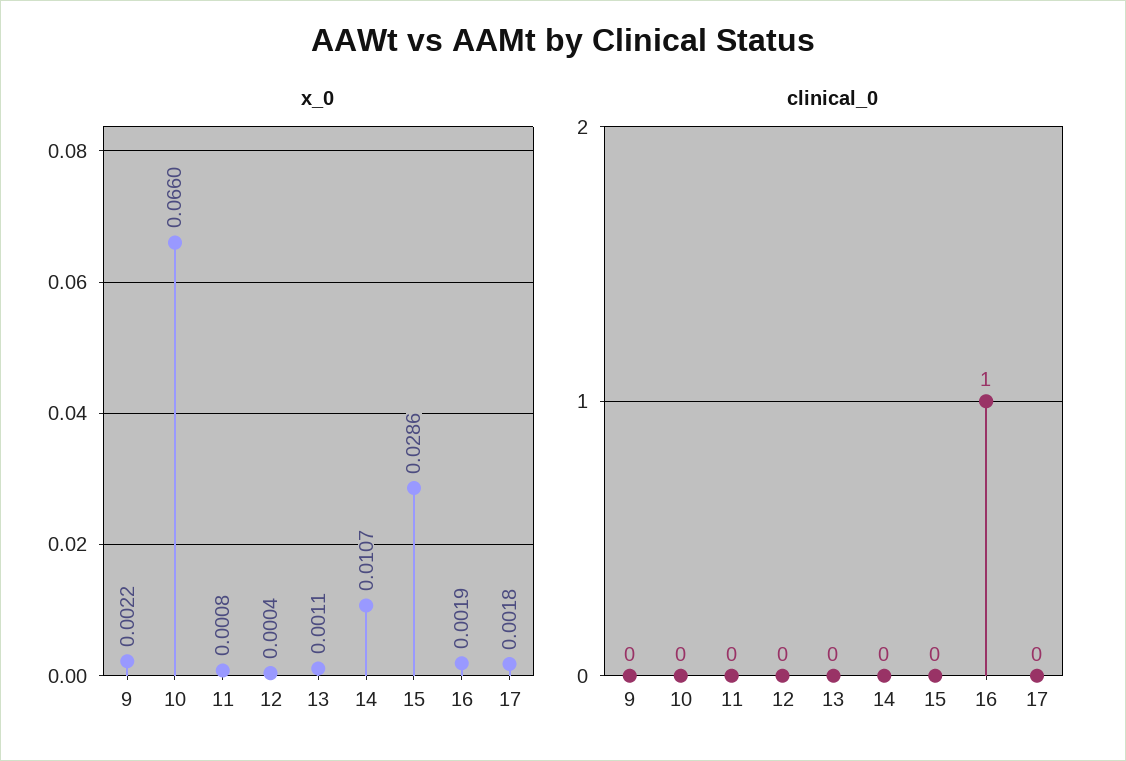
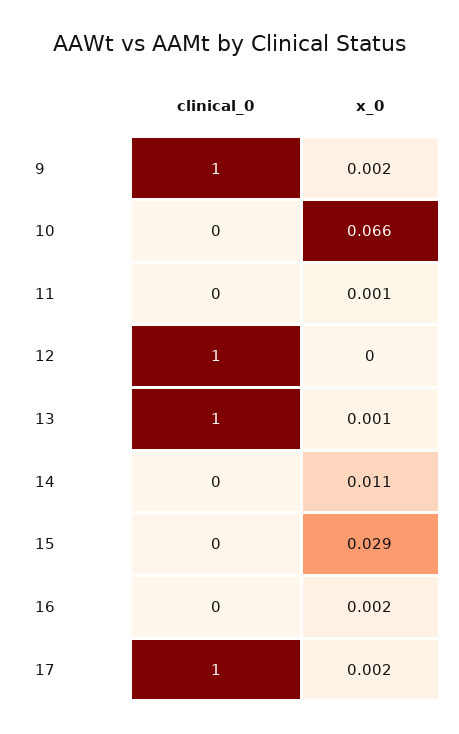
  {
    "x_0": {
      "9": 0.0022,
      "10": 0.066,
      "11": 0.0008,
      "12": 0.0004,
      "13": 0.0011,
      "14": 0.0107,
      "15": 0.0286,
      "16": 0.0019,
      "17": 0.0018
    },
    "clinical_0": {
-     "9": 0,
+     "9": 1,
      "10": 0,
      "11": 0,
-     "12": 0,
+     "12": 1,
-     "13": 0,
+     "13": 1,
      "14": 0,
      "15": 0,
-     "16": 1,
+     "16": 0,
-     "17": 0
+     "17": 1
    }
  }

